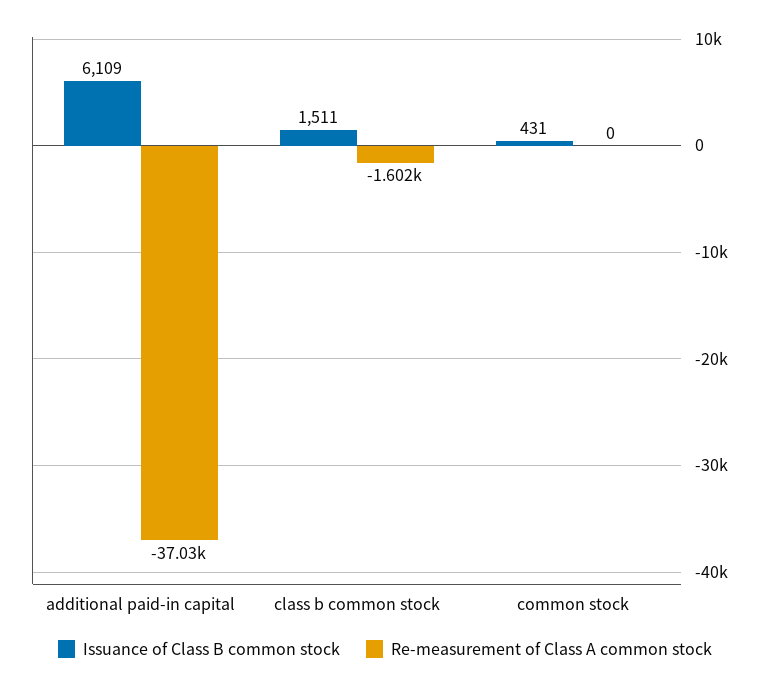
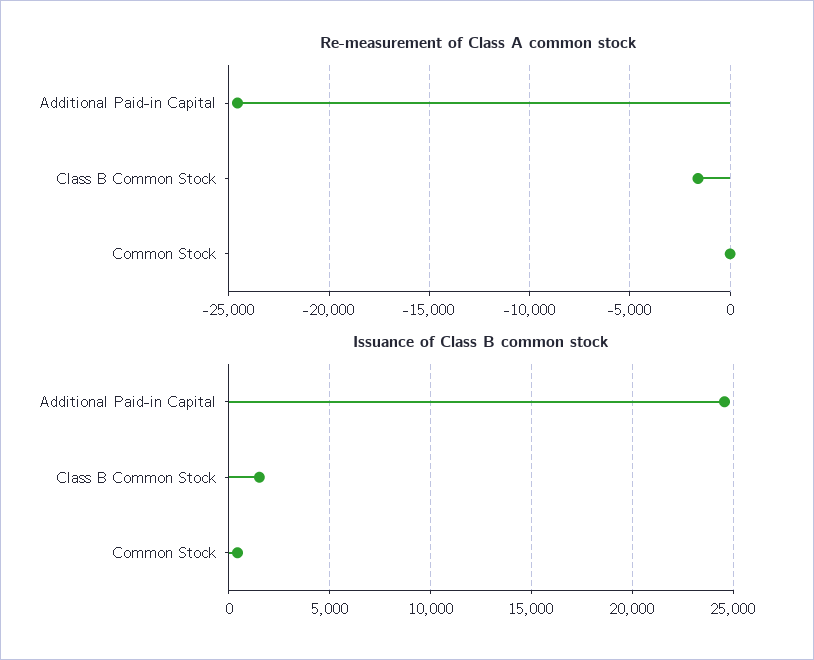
  {
    "Issuance of Class B common stock": {
-     "additional paid-in capital": 6109,
+     "additional paid-in capital": 24500,
      "class b common stock": 1511,
      "common stock": 431
    },
    "Re-measurement of Class A common stock": {
-     "additional paid-in capital": -37030,
+     "additional paid-in capital": -24500,
      "class b common stock": -1602,
      "common stock": 0
    }
  }

